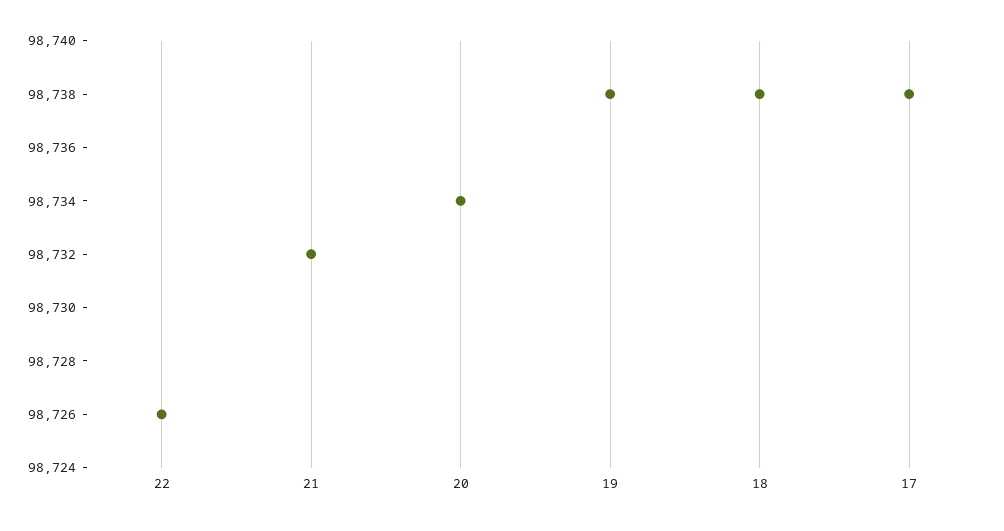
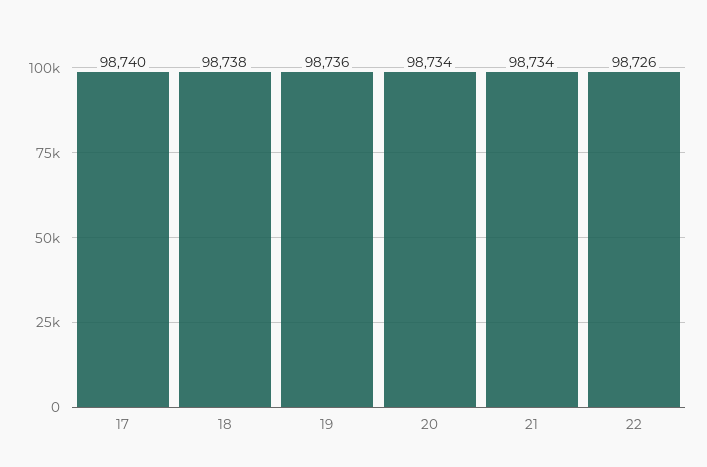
  {
    "22": 98726,
-   "21": 98732,
+   "21": 98734,
    "20": 98734,
-   "19": 98738,
+   "19": 98736,
    "18": 98738,
-   "17": 98738
+   "17": 98740
  }

